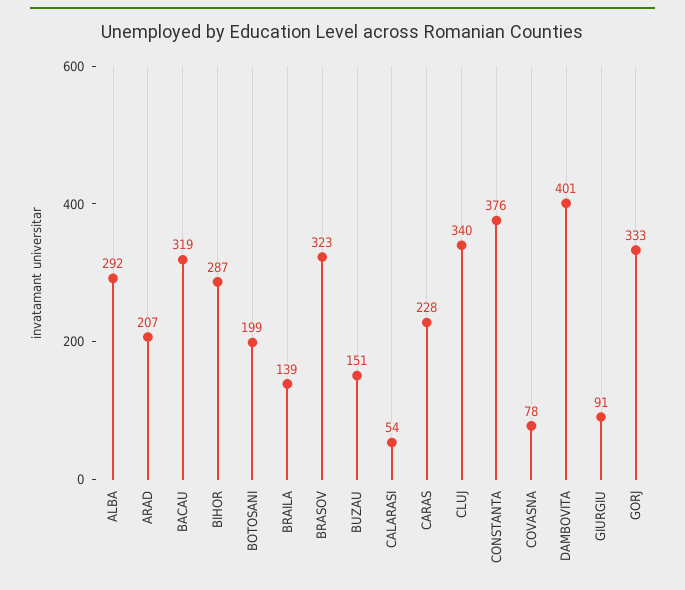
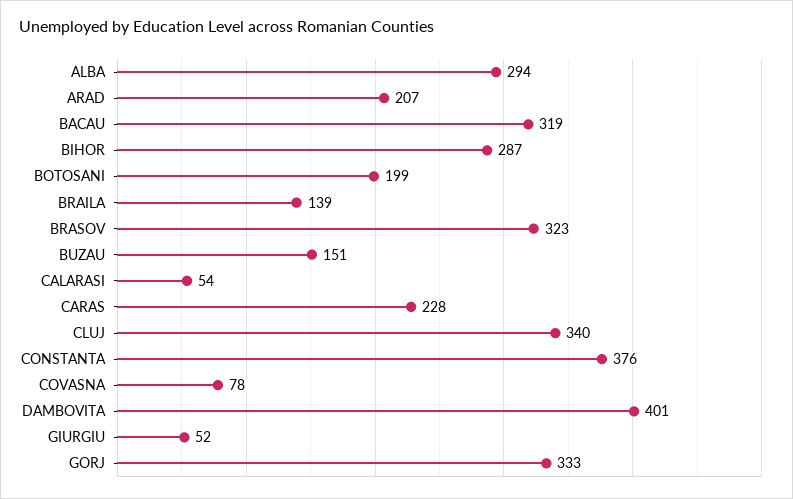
  {
-   "ALBA": 292,
+   "ALBA": 294,
    "ARAD": 207,
    "BACAU": 319,
    "BIHOR": 287,
    "BOTOSANI": 199,
    "BRAILA": 139,
    "BRASOV": 323,
    "BUZAU": 151,
    "CALARASI": 54,
    "CARAS": 228,
    "CLUJ": 340,
    "CONSTANTA": 376,
    "COVASNA": 78,
    "DAMBOVITA": 401,
-   "GIURGIU": 91,
+   "GIURGIU": 52,
    "GORJ": 333
  }

